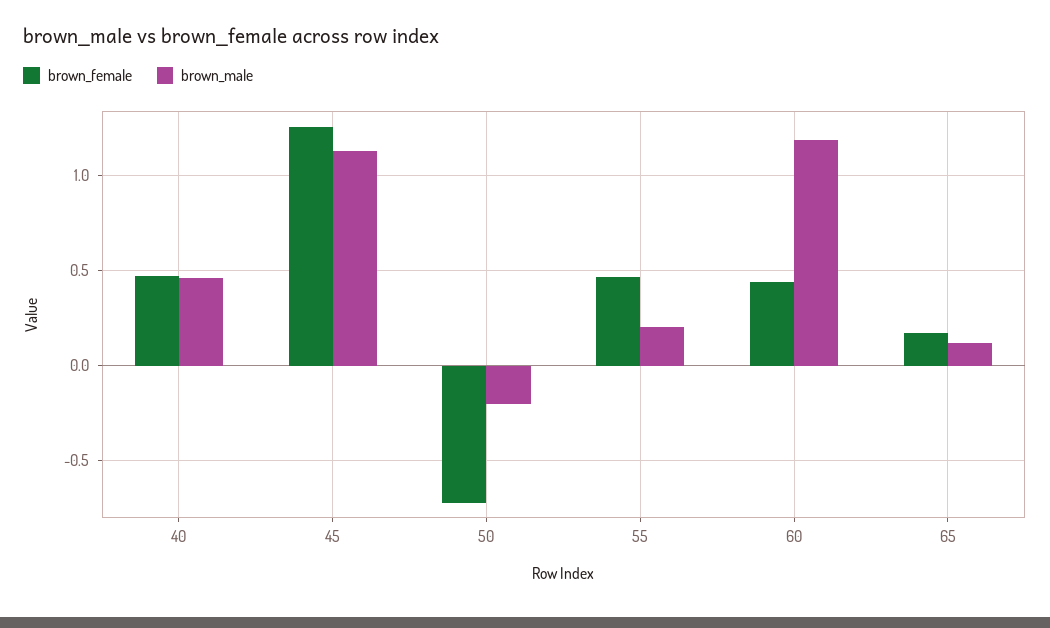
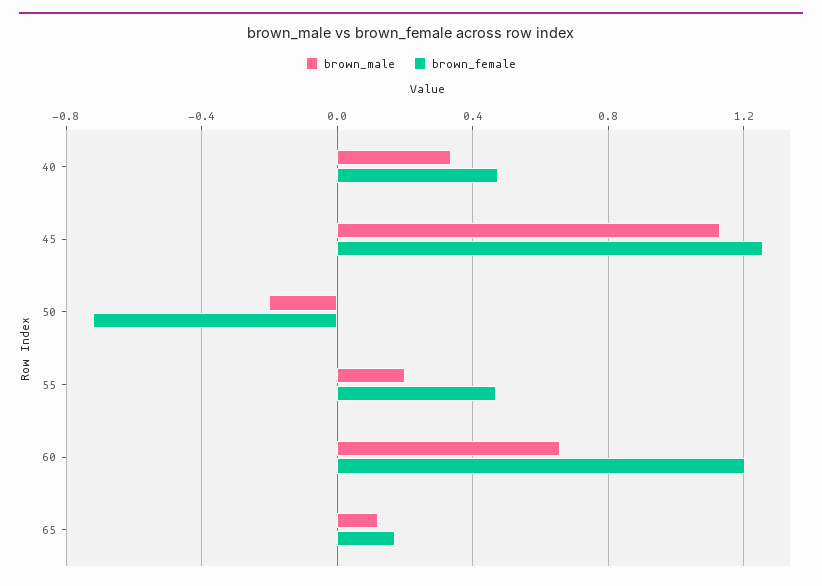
  {
    "brown_female": {
      "40": 0.45,
      "45": 1.25,
      "50": -0.7,
      "55": 0.45,
-     "60": 0.45,
+     "60": 1.2,
      "65": 0.15
    },
    "brown_male": {
-     "40": 0.45,
+     "40": 0.35,
      "45": 1.15,
      "50": -0.2,
      "55": 0.2,
-     "60": 1.2,
+     "60": 0.65,
      "65": 0.1
    }
  }

